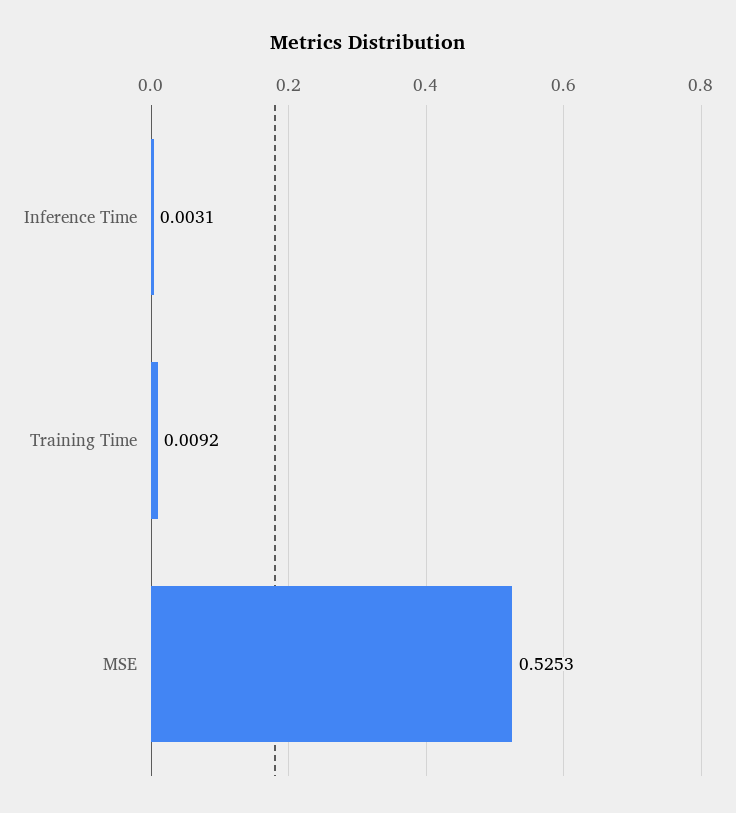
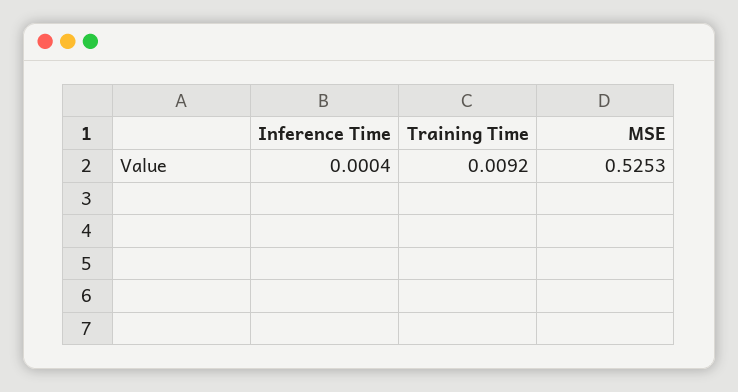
  {
-   "Inference Time": 0.0031,
+   "Inference Time": 0.0004,
    "Training Time": 0.0092,
    "MSE": 0.5253
  }

